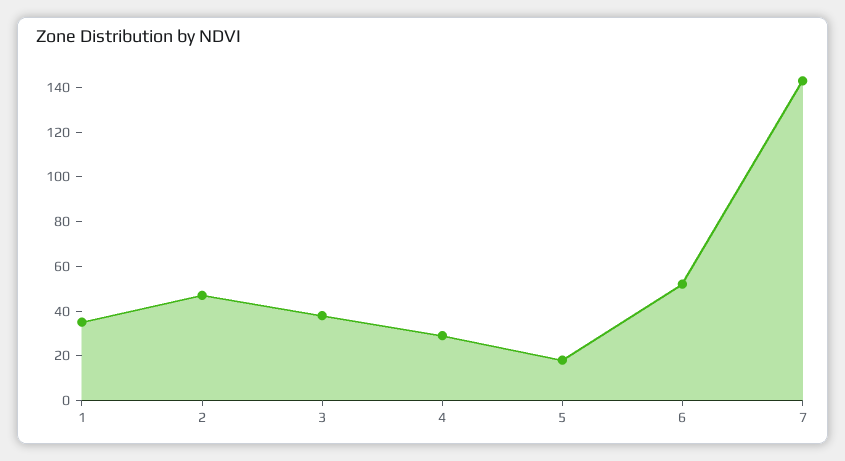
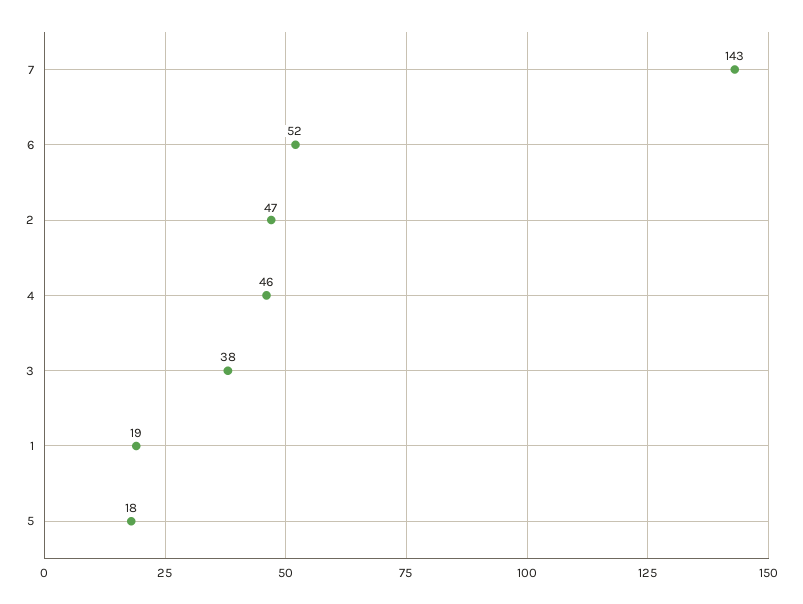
  {
-   "1": 35,
+   "1": 19,
    "2": 47,
    "3": 38,
-   "4": 30,
+   "4": 46,
    "5": 18,
    "6": 52,
    "7": 143
  }

